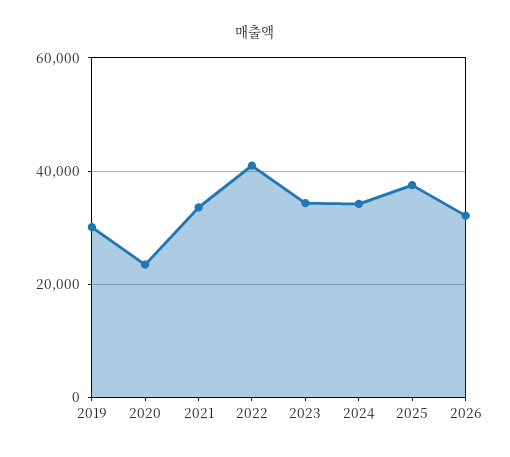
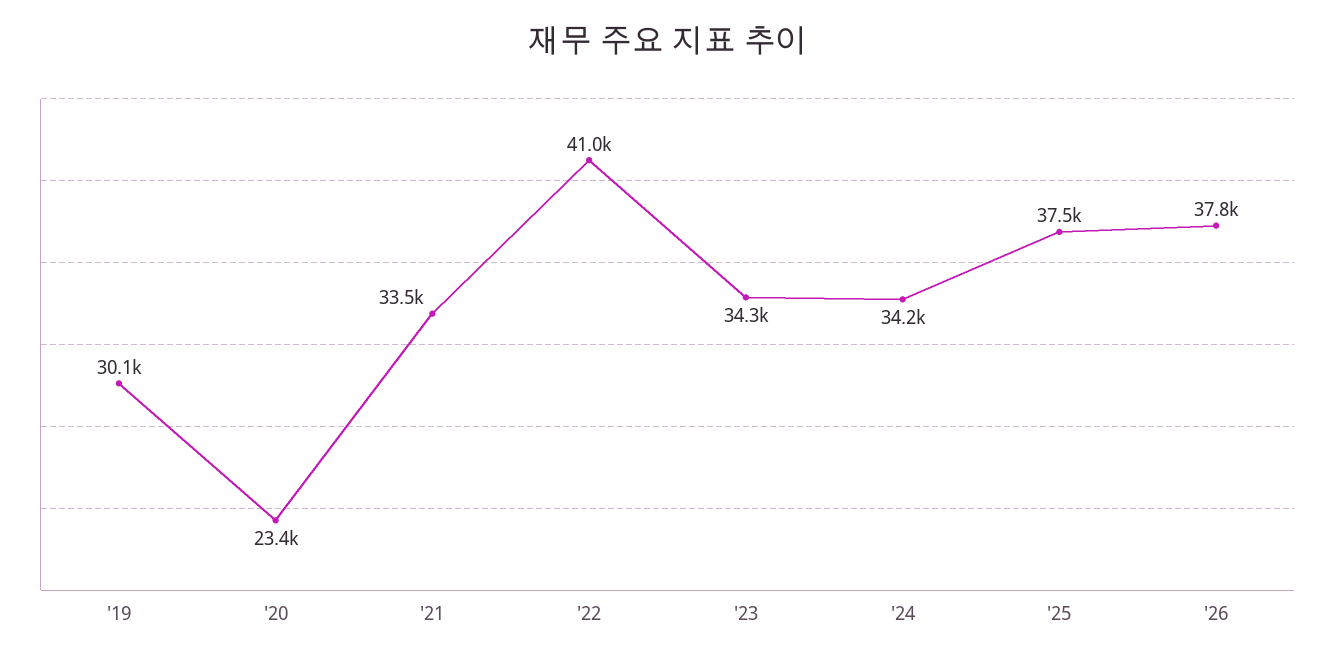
  {
    "2019": 30100,
    "2020": 23400,
    "2021": 33500,
    "2022": 41000,
    "2023": 34300,
    "2024": 34200,
    "2025": 37500,
-   "2026": 32000
+   "2026": 37800
  }

